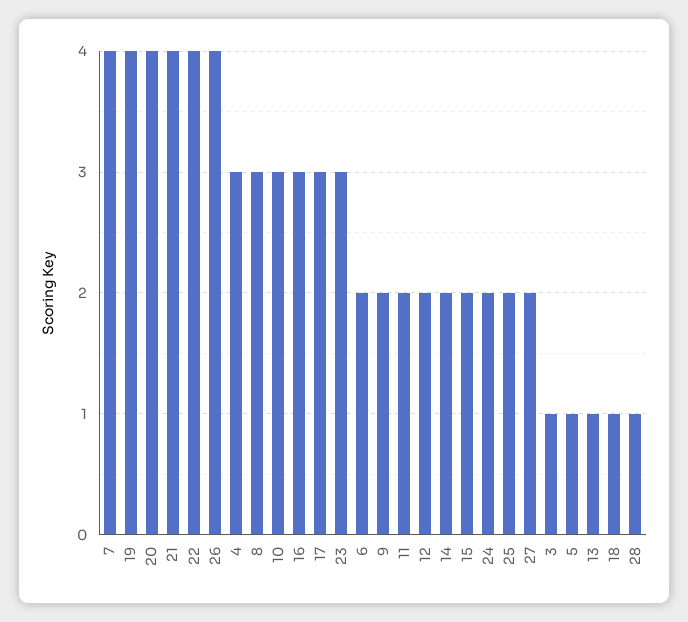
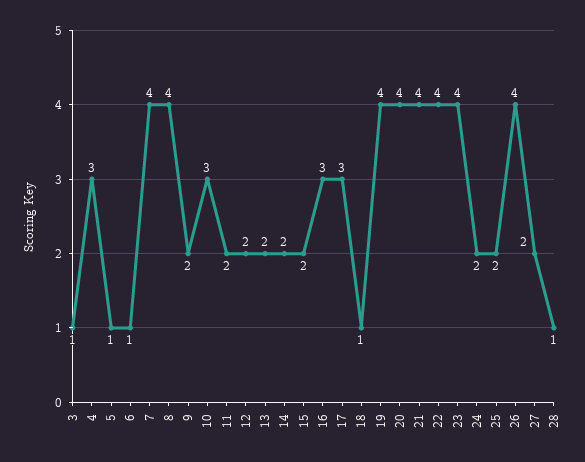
  {
    "7": 4,
    "19": 4,
    "20": 4,
    "21": 4,
    "22": 4,
    "26": 4,
    "4": 3,
-   "8": 3,
+   "8": 4,
    "10": 3,
    "16": 3,
    "17": 3,
-   "23": 3,
+   "23": 4,
-   "6": 2,
+   "6": 1,
    "9": 2,
    "11": 2,
    "12": 2,
    "14": 2,
    "15": 2,
    "24": 2,
    "25": 2,
    "27": 2,
    "3": 1,
    "5": 1,
-   "13": 1,
+   "13": 2,
    "18": 1,
    "28": 1
  }

